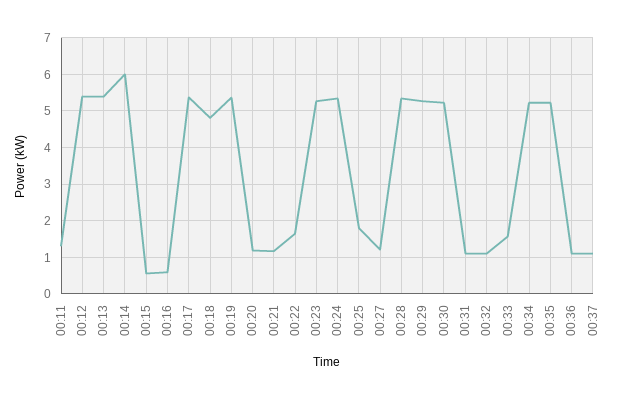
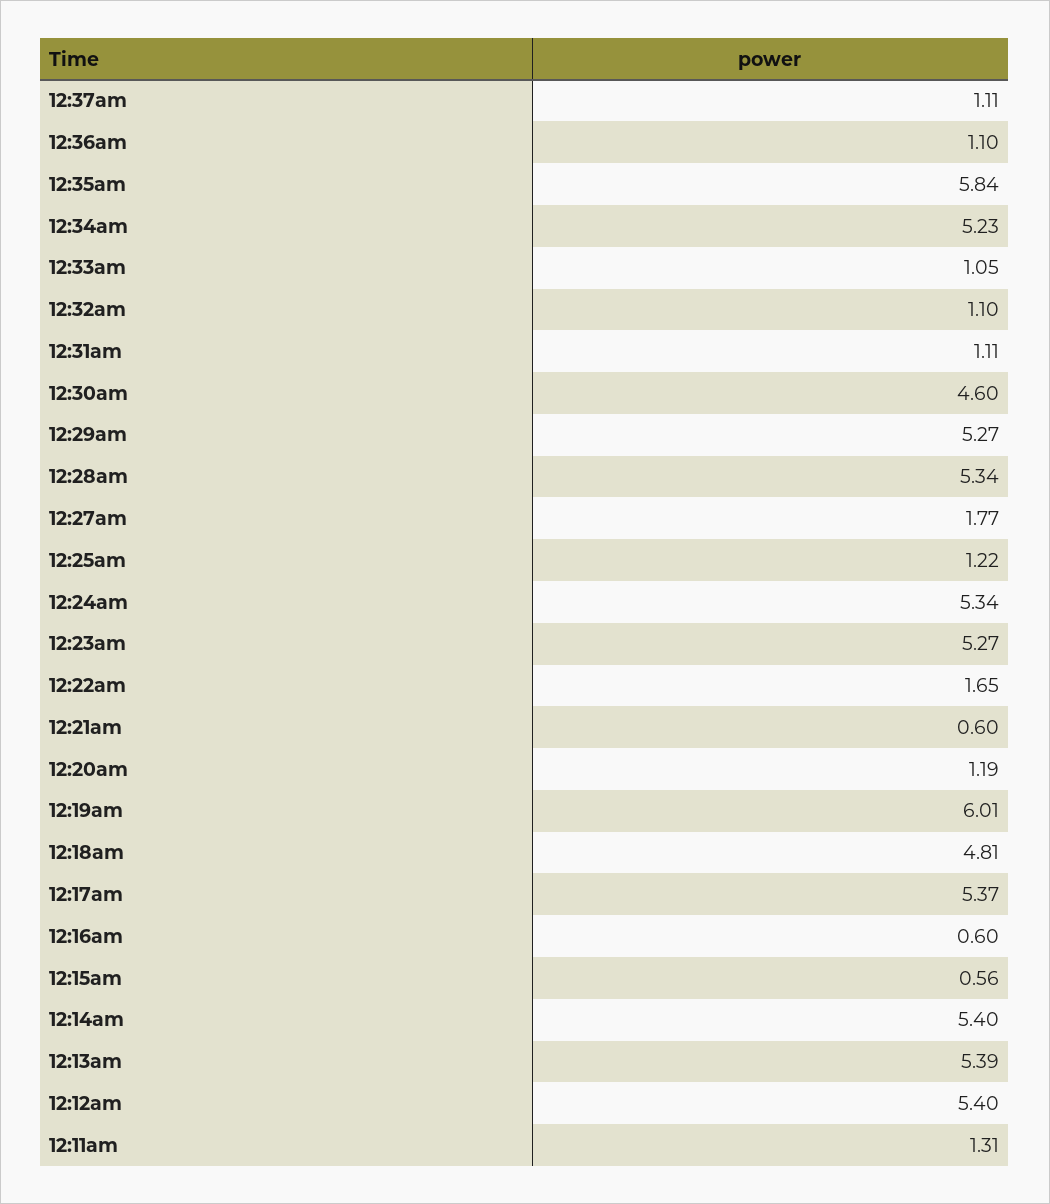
  {
    "00:11": 1.31,
    "00:12": 5.4,
    "00:13": 5.39,
-   "00:14": 6,
+   "00:14": 5.4,
    "00:15": 0.56,
    "00:16": 0.6,
    "00:17": 5.37,
    "00:18": 4.81,
-   "00:19": 5.4,
+   "00:19": 6.01,
    "00:20": 1.19,
-   "00:21": 1.2,
+   "00:21": 0.6,
    "00:22": 1.65,
    "00:23": 5.27,
    "00:24": 5.34,
-   "00:25": 1.8,
+   "00:25": 1.22,
-   "00:27": 1.2,
+   "00:27": 1.77,
    "00:28": 5.34,
    "00:29": 5.27,
-   "00:30": 5.2,
+   "00:30": 4.6,
    "00:31": 1.11,
    "00:32": 1.1,
-   "00:33": 1.6,
+   "00:33": 1.05,
    "00:34": 5.23,
-   "00:35": 5.2,
+   "00:35": 5.84,
    "00:36": 1.1,
    "00:37": 1.11
  }

